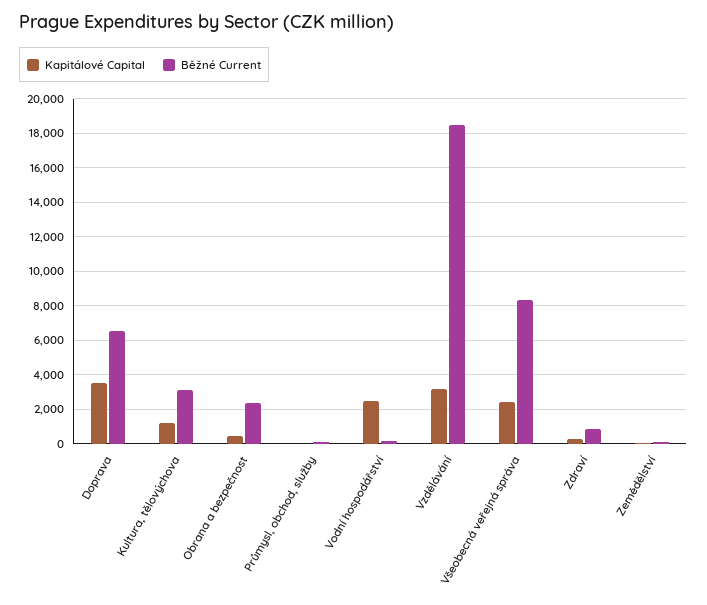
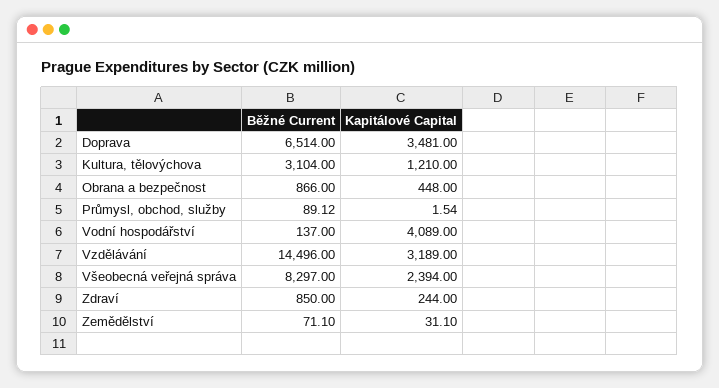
  {
    "Kapitálové Capital": {
      "Doprava": 3481,
      "Kultura, tělovýchova": 1210,
      "Obrana a bezpečnost": 448,
      "Průmysl, obchod, služby": 1.54,
-     "Vodní hospodářství": 2500,
+     "Vodní hospodářství": 4089,
      "Vzdělávání": 3189,
      "Všeobecná veřejná správa": 2394,
      "Zdraví": 244,
      "Zemědělství": 31.1
    },
    "Běžné Current": {
      "Doprava": 6514,
      "Kultura, tělovýchova": 3104,
-     "Obrana a bezpečnost": 2500,
+     "Obrana a bezpečnost": 866,
      "Průmysl, obchod, služby": 89.12,
      "Vodní hospodářství": 137,
-     "Vzdělávání": 18500,
+     "Vzdělávání": 14496,
      "Všeobecná veřejná správa": 8297,
      "Zdraví": 850,
      "Zemědělství": 71.1
    }
  }

